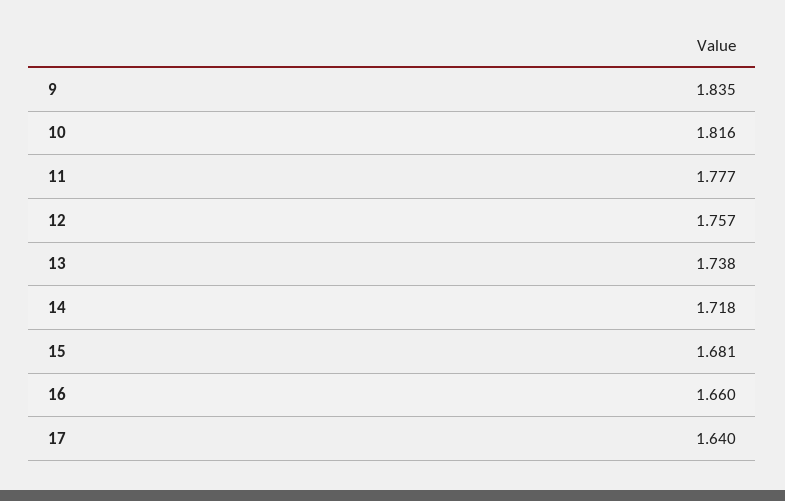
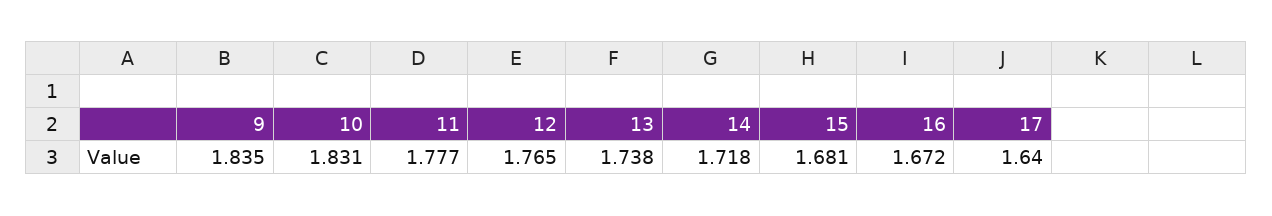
  {
    "9": 1.835,
-   "10": 1.816,
+   "10": 1.831,
    "11": 1.777,
-   "12": 1.757,
+   "12": 1.765,
    "13": 1.738,
    "14": 1.718,
    "15": 1.681,
-   "16": 1.66,
+   "16": 1.672,
    "17": 1.64
  }

